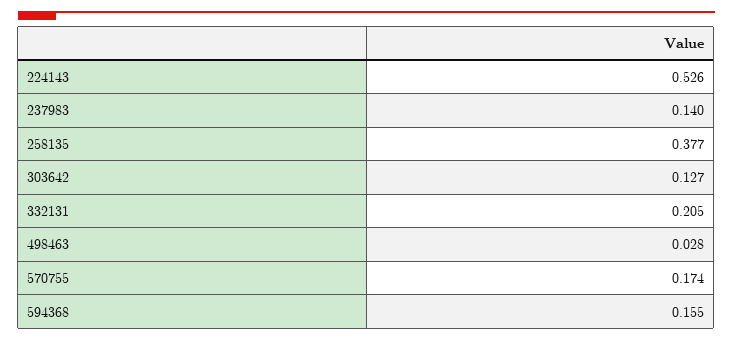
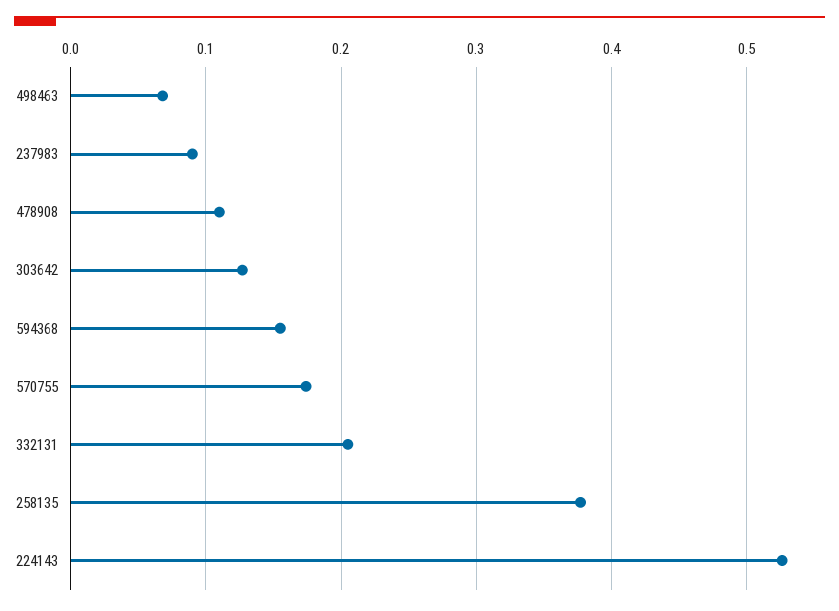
  {
    "224143": 0.526,
-   "237983": 0.14,
+   "237983": 0.09,
    "258135": 0.377,
    "303642": 0.127,
    "332131": 0.205,
-   "498463": 0.028,
+   "498463": 0.07,
    "570755": 0.174,
-   "594368": 0.155
+   "594368": 0.155,
+   "478908": 0.11
  }

